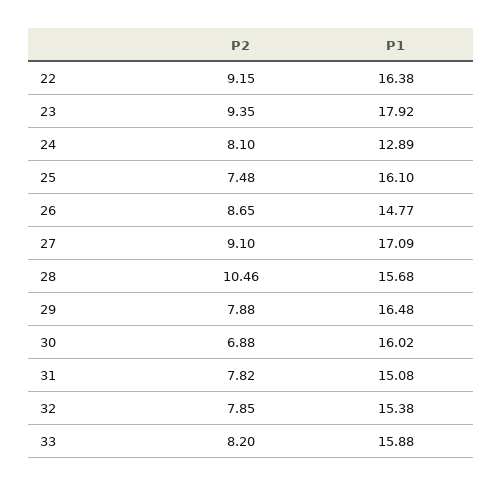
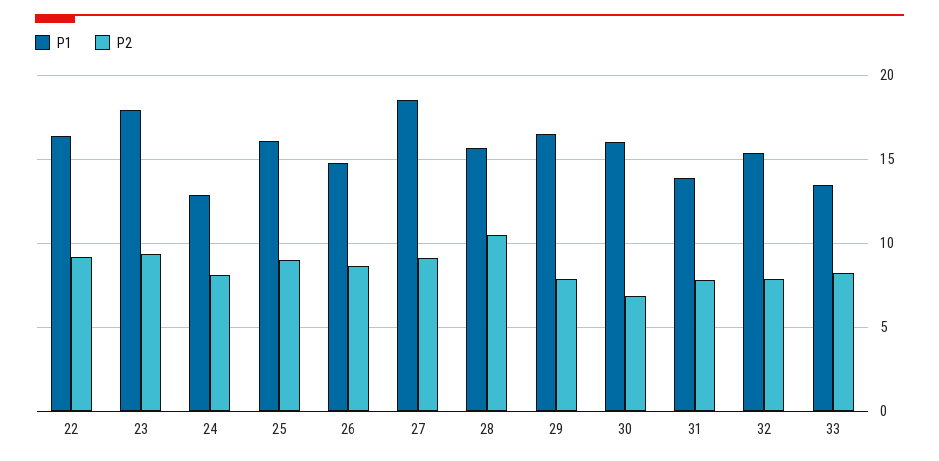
  {
    "P2": {
      "22": 9.15,
      "23": 9.35,
      "24": 8.1,
-     "25": 7.48,
+     "25": 9,
      "26": 8.65,
      "27": 9.1,
      "28": 10.46,
      "29": 7.88,
      "30": 6.88,
      "31": 7.82,
      "32": 7.85,
      "33": 8.2
    },
    "P1": {
      "22": 16.38,
      "23": 17.92,
      "24": 12.89,
      "25": 16.1,
      "26": 14.77,
-     "27": 17.09,
+     "27": 18.5,
      "28": 15.68,
      "29": 16.48,
      "30": 16.02,
-     "31": 15.08,
+     "31": 14,
      "32": 15.38,
-     "33": 15.88
+     "33": 13.5
    }
  }

